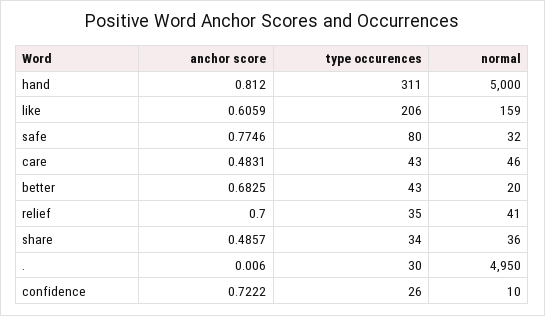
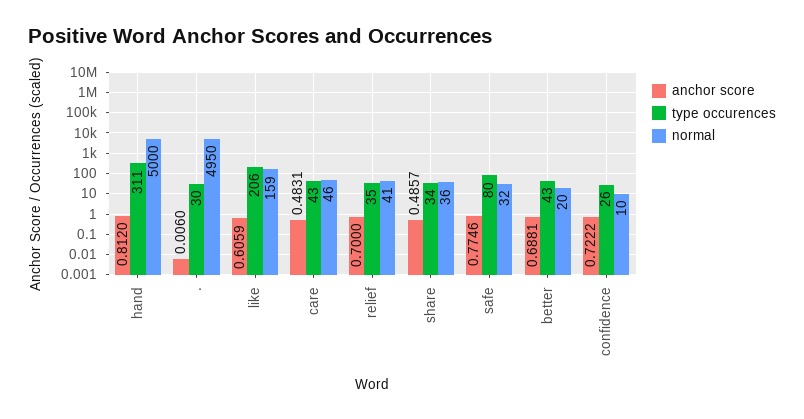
  {
    "anchor score": {
      "hand": 0.812,
      "like": 0.6059,
      "safe": 0.7746,
      "care": 0.4831,
-     "better": 0.6825,
+     "better": 0.6881,
      "relief": 0.7,
      "share": 0.4857,
      ".": 0.006,
      "confidence": 0.7222
    },
    "type occurences": {
      "hand": 311,
      "like": 206,
      "safe": 80,
      "care": 43,
      "better": 43,
      "relief": 35,
      "share": 34,
      ".": 30,
      "confidence": 26
    },
    "normal": {
      "hand": 5000,
      "like": 159,
      "safe": 32,
      "care": 46,
      "better": 20,
      "relief": 41,
      "share": 36,
      ".": 4950,
      "confidence": 10
    }
  }

